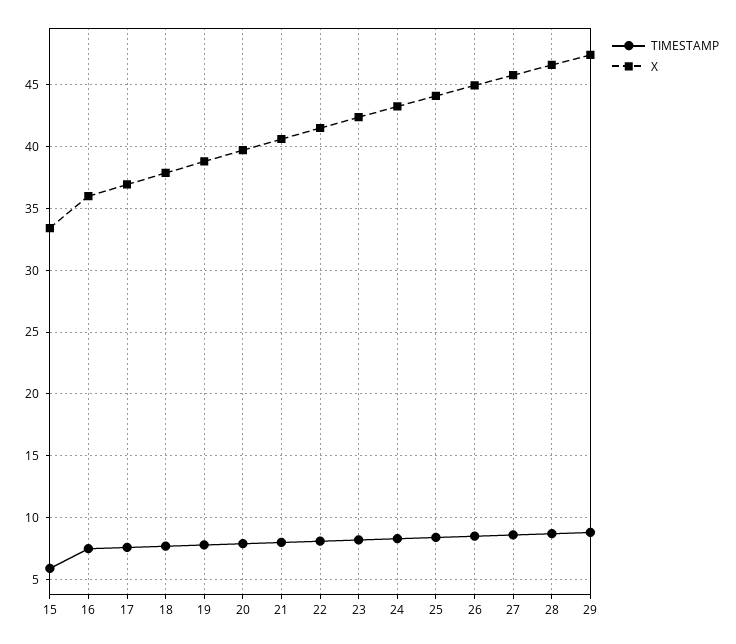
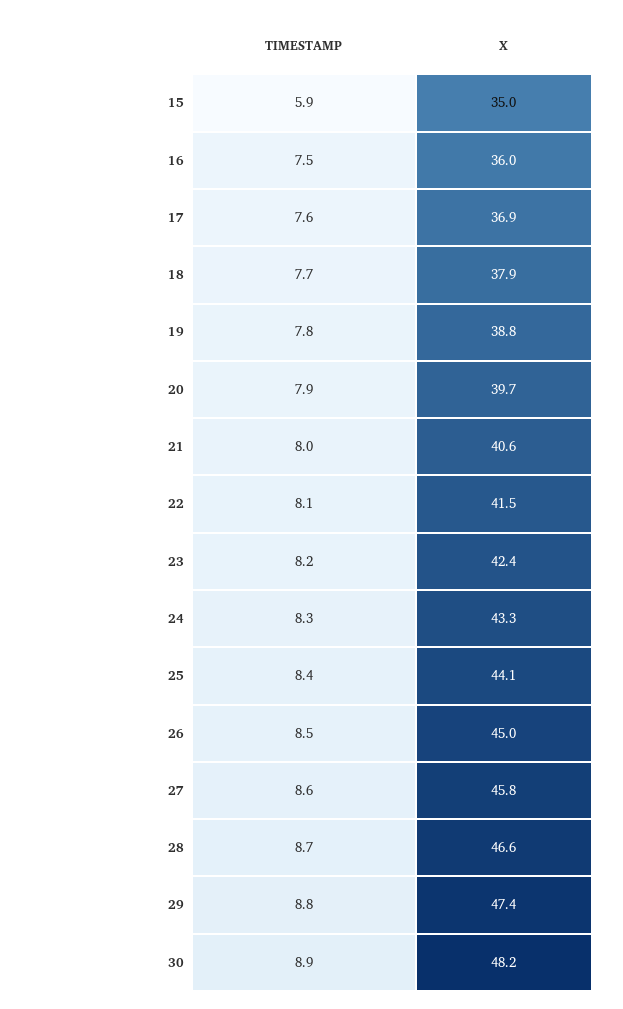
  {
    "TIMESTAMP": {
      "15": 5.9,
      "16": 7.5,
      "17": 7.6,
      "18": 7.7,
      "19": 7.8,
      "20": 7.9,
      "21": 8,
      "22": 8.1,
      "23": 8.2,
      "24": 8.3,
      "25": 8.4,
      "26": 8.5,
      "27": 8.6,
      "28": 8.7,
-     "29": 8.8
+     "29": 8.8,
+     "30": 8.9
    },
    "X": {
-     "15": 33.5,
+     "15": 35,
      "16": 36,
      "17": 36.9,
      "18": 37.9,
      "19": 38.8,
      "20": 39.7,
      "21": 40.6,
      "22": 41.5,
      "23": 42.4,
      "24": 43.3,
      "25": 44.1,
      "26": 45,
      "27": 45.8,
      "28": 46.6,
-     "29": 47.4
+     "29": 47.4,
+     "30": 48.2
    }
  }

